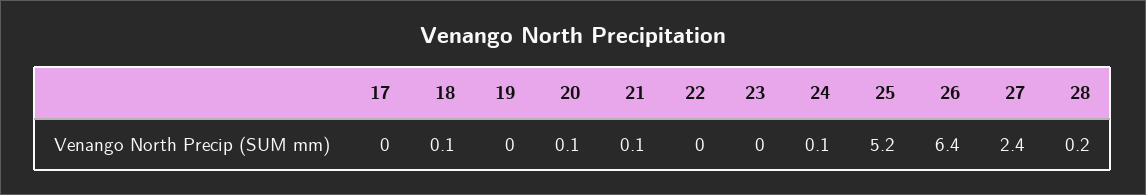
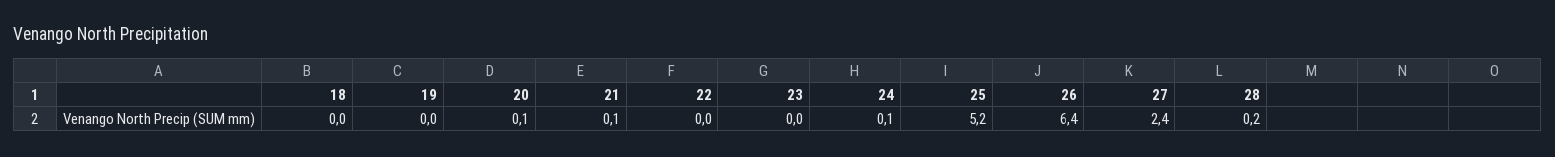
  {
-   "17": 0,
-   "18": 0.1,
+   "18": 0,
    "19": 0,
    "20": 0.1,
    "21": 0.1,
    "22": 0,
    "23": 0,
    "24": 0.1,
    "25": 5.2,
    "26": 6.4,
    "27": 2.4,
    "28": 0.2
  }

